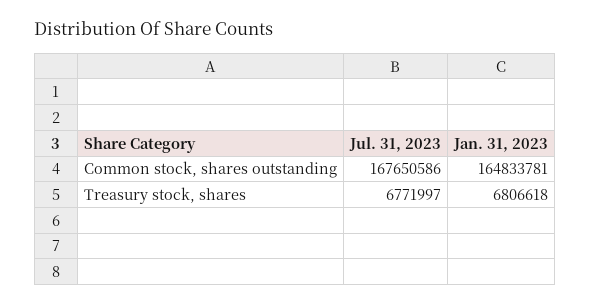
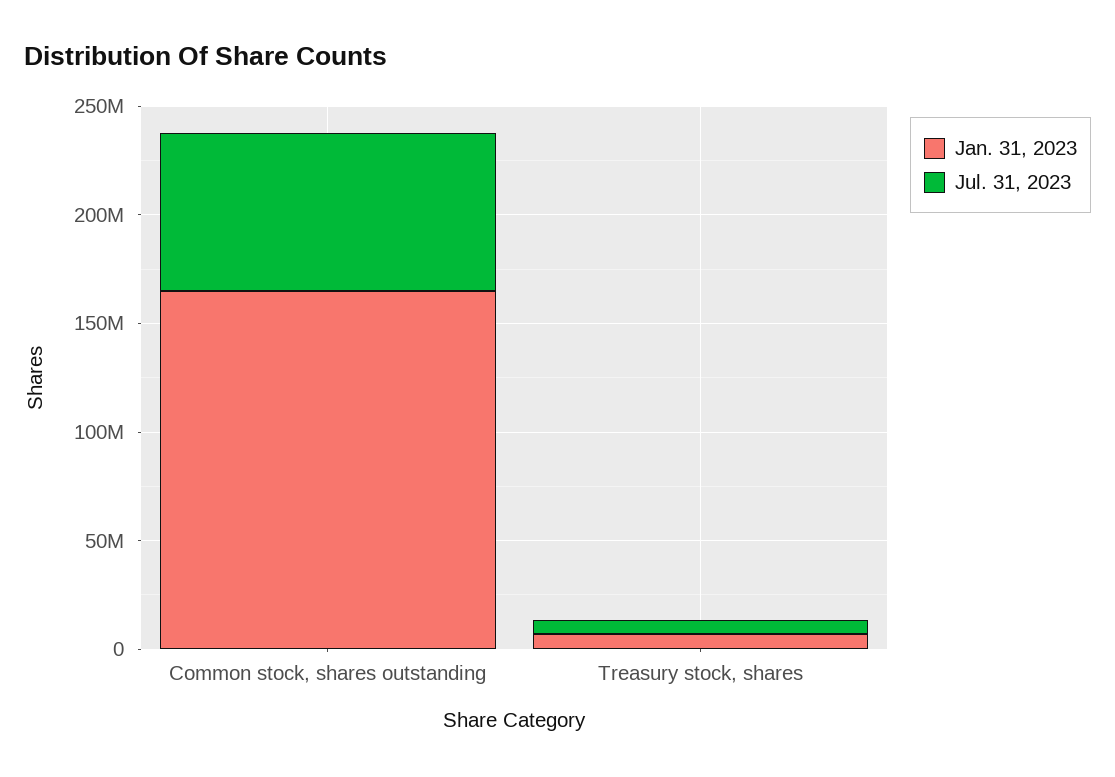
  {
    "Jul. 31, 2023": {
-     "Common stock, shares outstanding": 167650586,
+     "Common stock, shares outstanding": 70000000,
      "Treasury stock, shares": 6771997
    },
    "Jan. 31, 2023": {
      "Common stock, shares outstanding": 164833781,
      "Treasury stock, shares": 6806618
    }
  }

